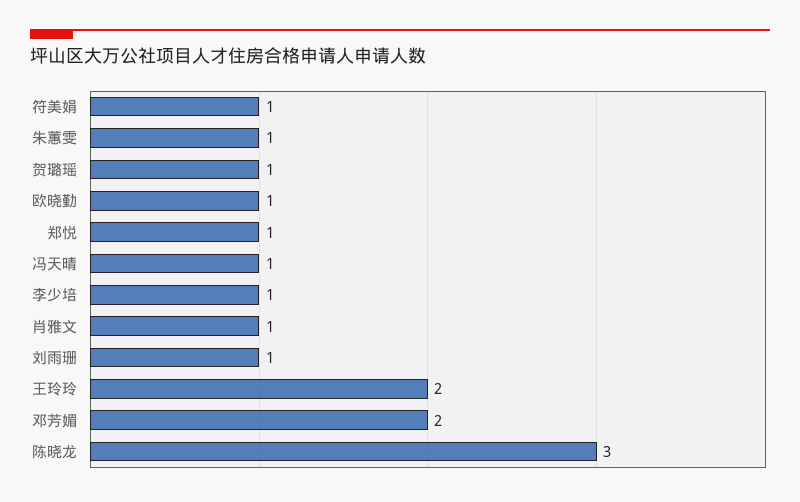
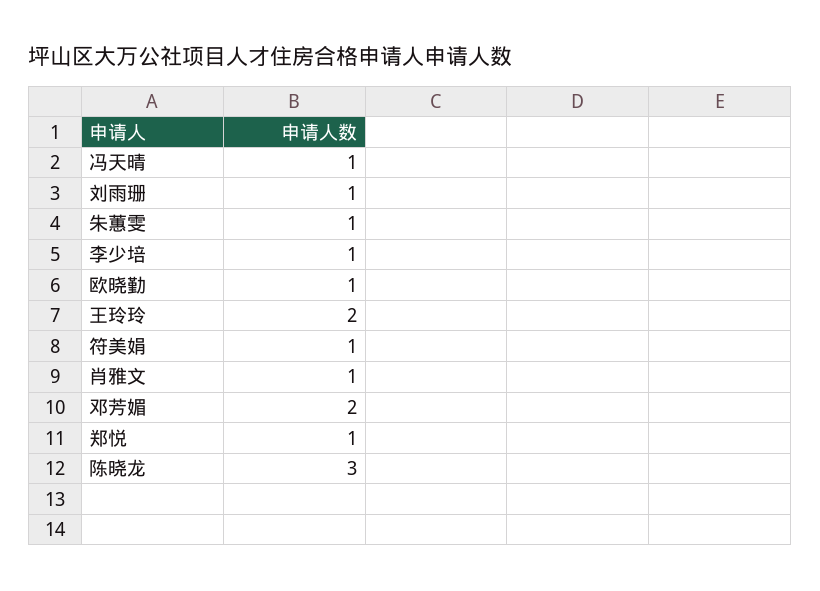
  {
    "符美娟": 1,
    "朱蕙雯": 1,
-   "贺璐瑶": 1,
    "欧晓勤": 1,
    "郑悦": 1,
    "冯天晴": 1,
    "李少培": 1,
    "肖雅文": 1,
    "刘雨珊": 1,
    "王玲玲": 2,
    "邓芳媚": 2,
    "陈晓龙": 3
  }

